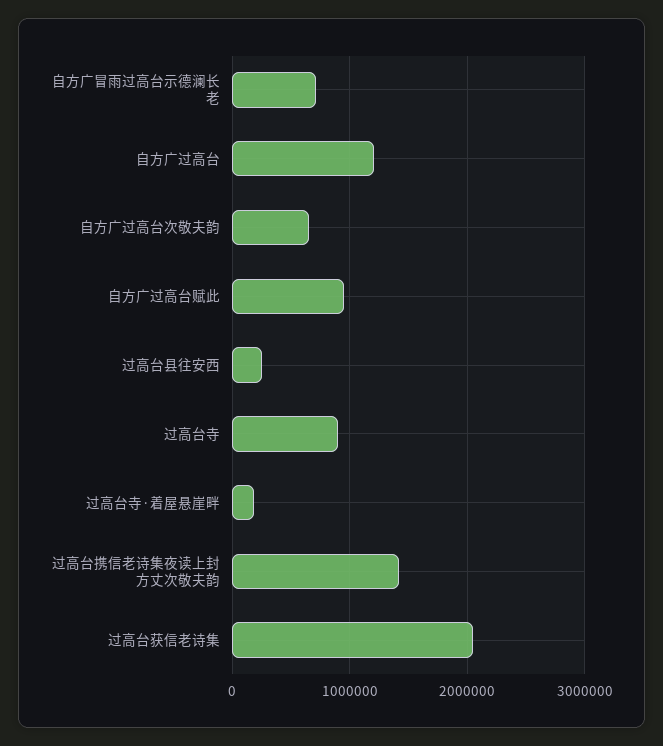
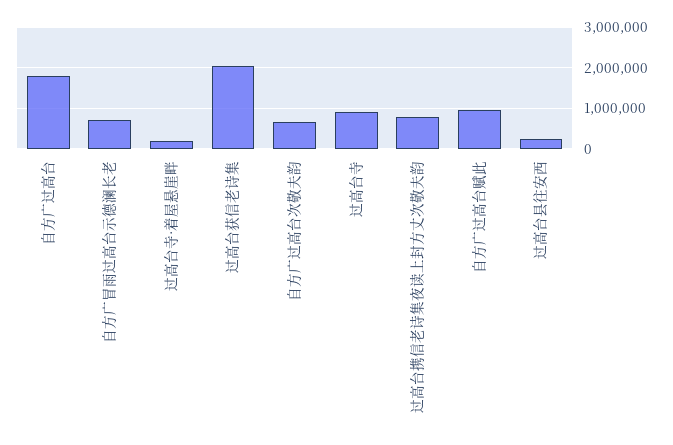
  {
    "自方广冒雨过高台示德澜长老": 700000,
-   "自方广过高台": 1200000,
+   "自方广过高台": 1800000,
    "自方广过高台次敬夫韵": 700000,
    "自方广过高台赋此": 1000000,
    "过高台县往安西": 300000,
    "过高台寺": 900000,
    "过高台寺·着屋悬崖畔": 200000,
-   "过高台携信老诗集夜读上封方丈次敬夫韵": 1400000,
+   "过高台携信老诗集夜读上封方丈次敬夫韵": 800000,
    "过高台获信老诗集": 2100000
  }

